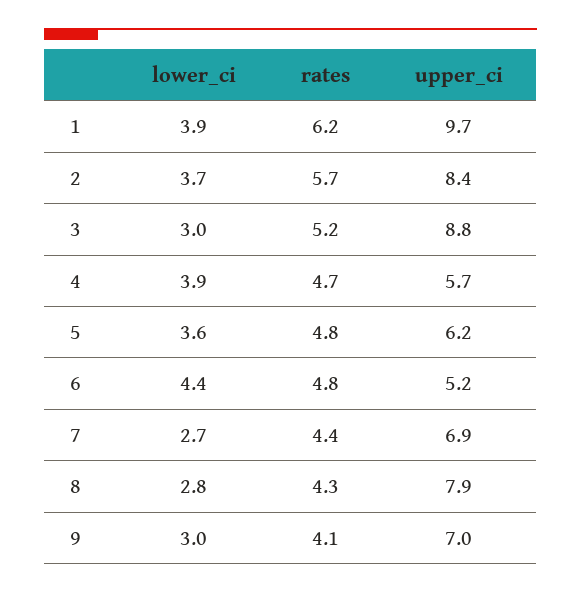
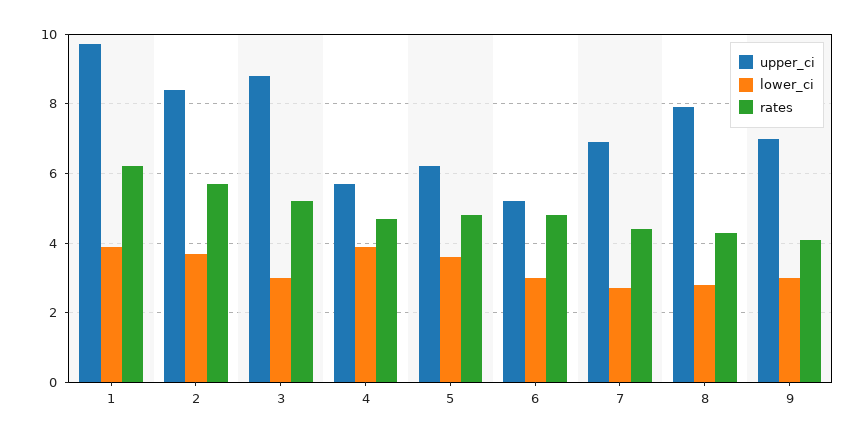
  {
    "lower_ci": {
      "1": 3.9,
      "2": 3.7,
      "3": 3,
      "4": 3.9,
      "5": 3.6,
-     "6": 4.4,
+     "6": 3,
      "7": 2.7,
      "8": 2.8,
      "9": 3
    },
    "rates": {
      "1": 6.2,
      "2": 5.7,
      "3": 5.2,
      "4": 4.7,
      "5": 4.8,
      "6": 4.8,
      "7": 4.4,
      "8": 4.3,
      "9": 4.1
    },
    "upper_ci": {
      "1": 9.7,
      "2": 8.4,
      "3": 8.8,
      "4": 5.7,
      "5": 6.2,
      "6": 5.2,
      "7": 6.9,
      "8": 7.9,
      "9": 7
    }
  }

